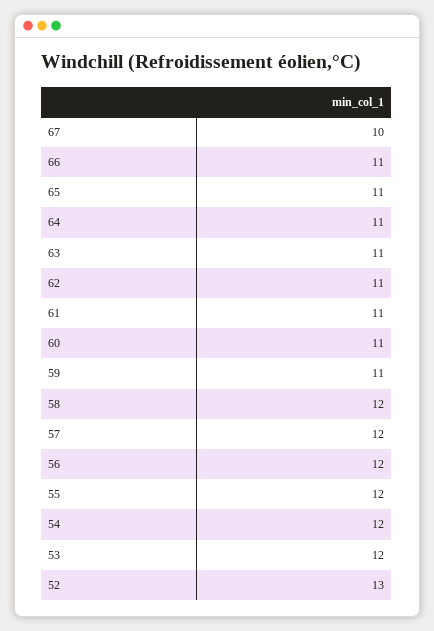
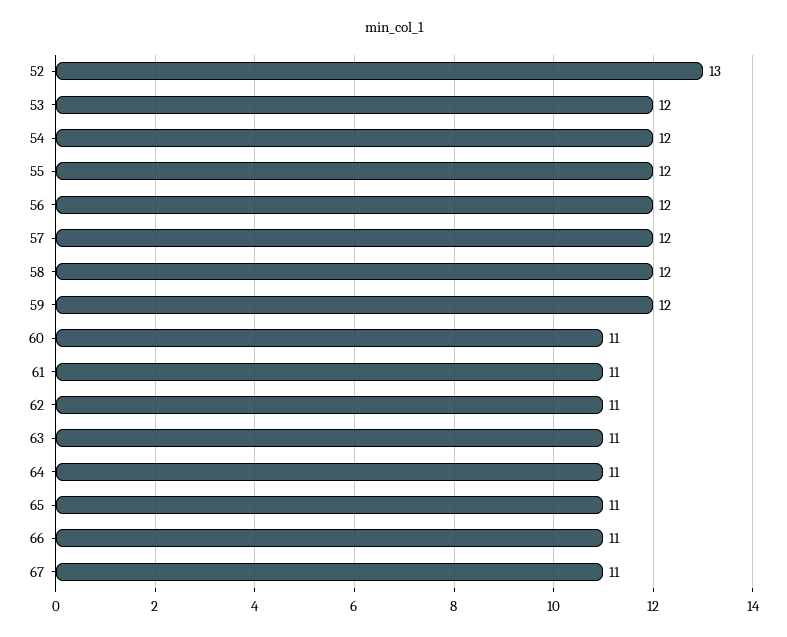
  {
-   "67": 10,
+   "67": 11,
    "66": 11,
    "65": 11,
    "64": 11,
    "63": 11,
    "62": 11,
    "61": 11,
    "60": 11,
-   "59": 11,
+   "59": 12,
    "58": 12,
    "57": 12,
    "56": 12,
    "55": 12,
    "54": 12,
    "53": 12,
    "52": 13
  }

